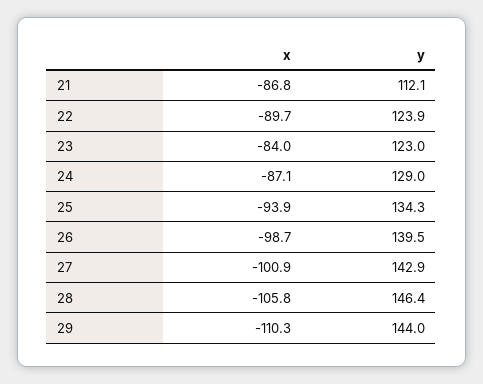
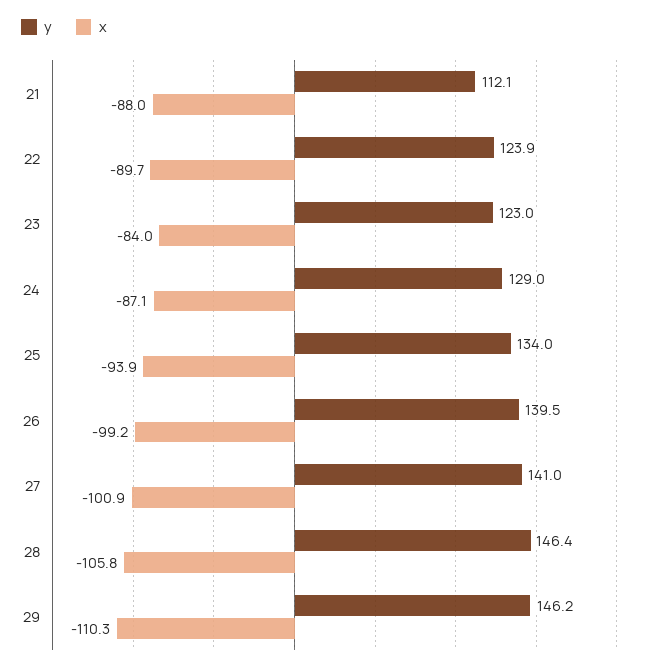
  {
    "x": {
-     "21": -86.8,
+     "21": -88,
      "22": -89.7,
      "23": -84,
      "24": -87.1,
      "25": -93.9,
-     "26": -98.7,
+     "26": -99.2,
      "27": -100.9,
      "28": -105.8,
      "29": -110.3
    },
    "y": {
      "21": 112.1,
      "22": 123.9,
      "23": 123,
      "24": 129,
-     "25": 134.3,
+     "25": 134,
      "26": 139.5,
-     "27": 142.9,
+     "27": 141,
      "28": 146.4,
-     "29": 144
+     "29": 146.2
    }
  }

